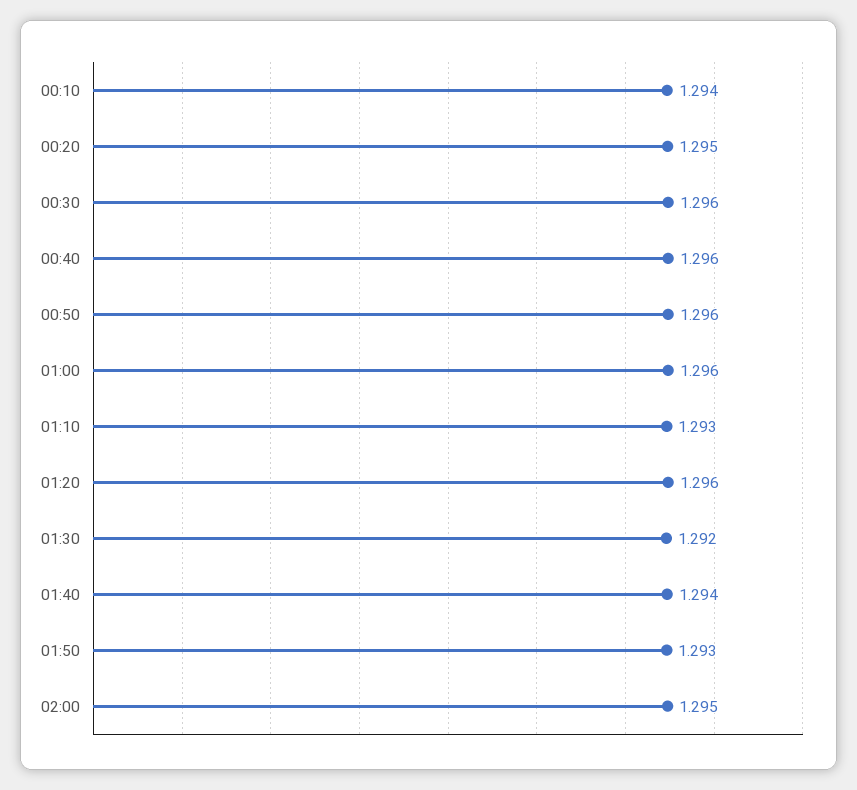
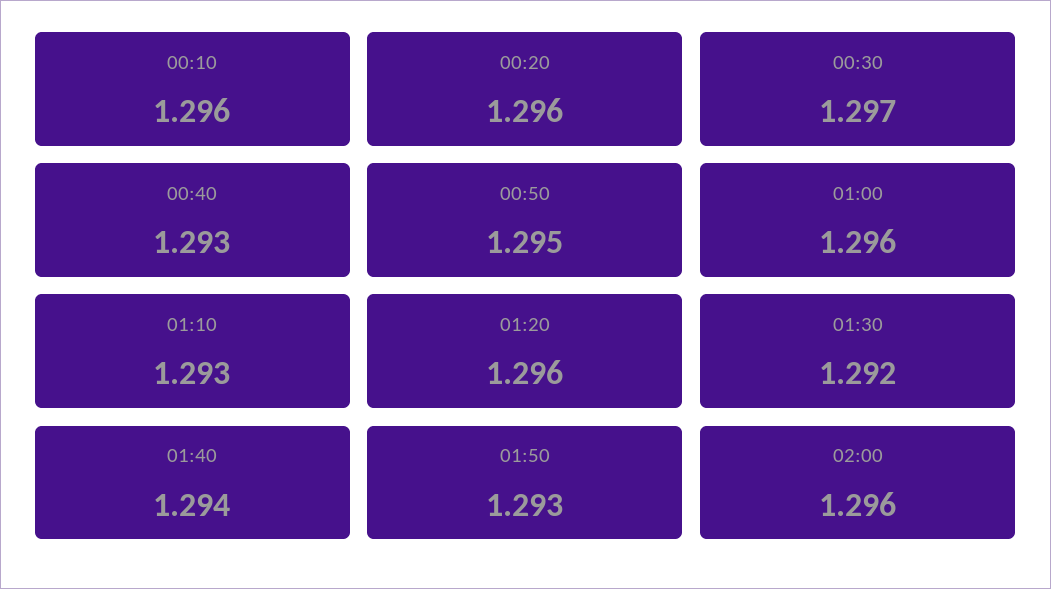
  {
-   "00:10": 1.294,
+   "00:10": 1.296,
-   "00:20": 1.295,
+   "00:20": 1.296,
-   "00:30": 1.296,
+   "00:30": 1.297,
-   "00:40": 1.296,
+   "00:40": 1.293,
-   "00:50": 1.296,
+   "00:50": 1.295,
    "01:00": 1.296,
    "01:10": 1.293,
    "01:20": 1.296,
    "01:30": 1.292,
    "01:40": 1.294,
    "01:50": 1.293,
-   "02:00": 1.295
+   "02:00": 1.296
  }

